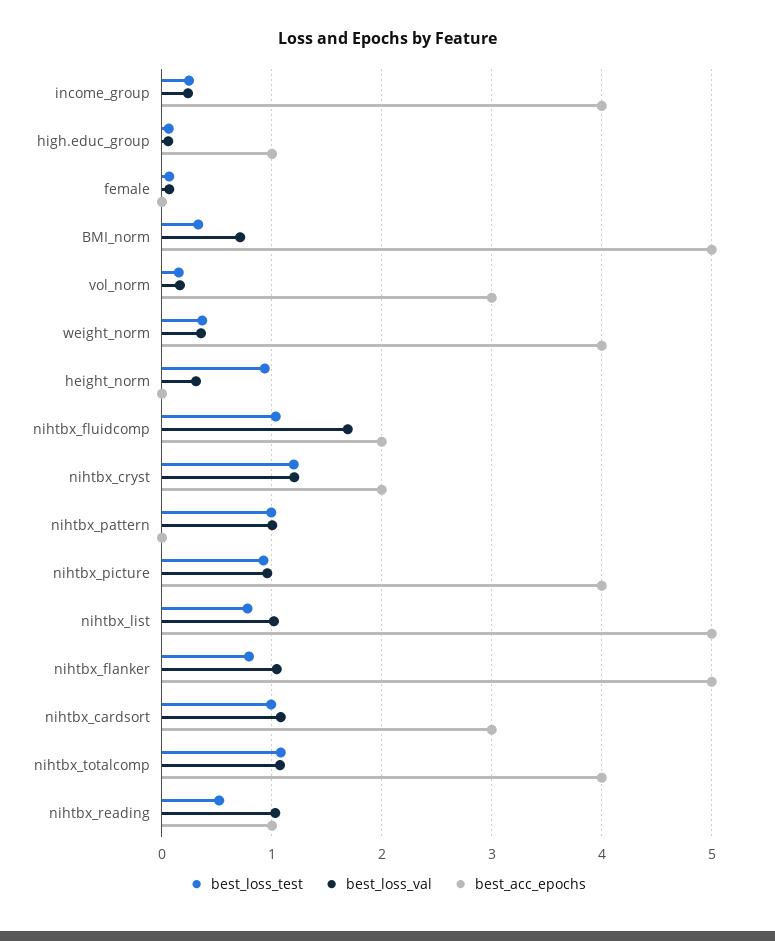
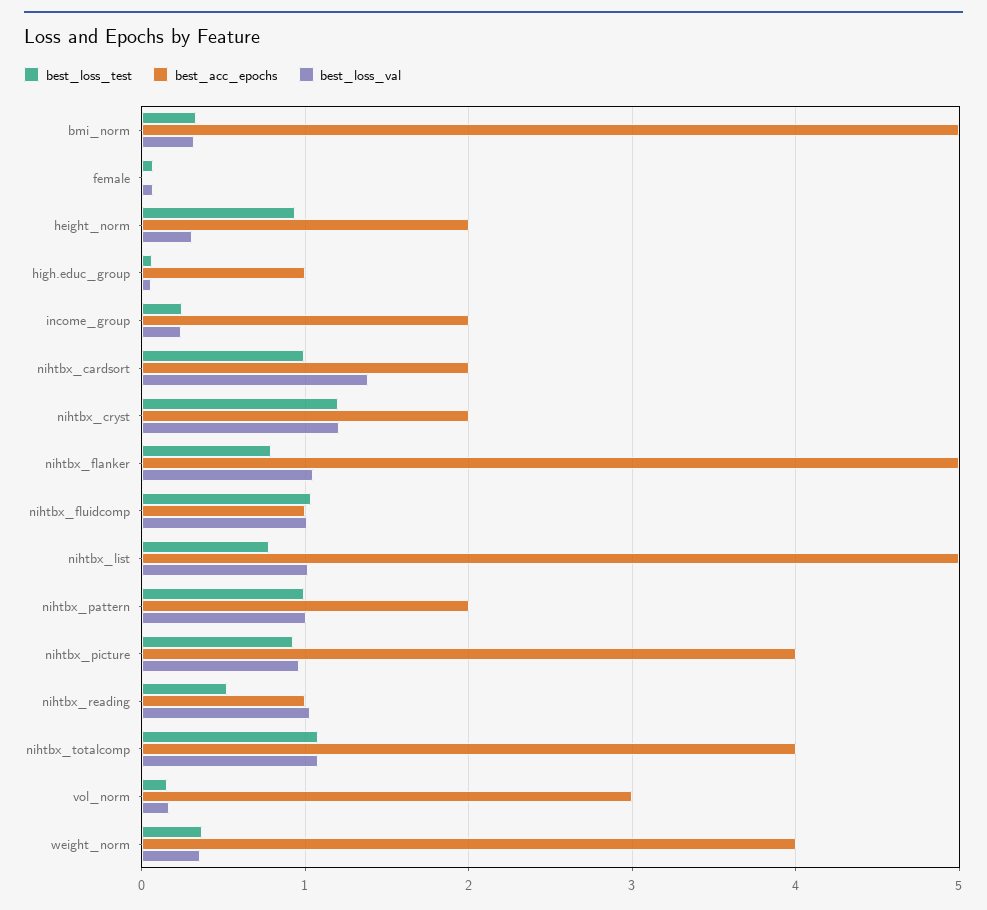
  {
    "best_loss_test": {
      "income_group": 0.2,
      "high.educ_group": 0.1,
      "female": 0.1,
      "BMI_norm": 0.3,
      "vol_norm": 0.2,
      "weight_norm": 0.4,
      "height_norm": 0.9,
      "nihtbx_fluidcomp": 1,
      "nihtbx_cryst": 1.2,
      "nihtbx_pattern": 1,
      "nihtbx_picture": 0.9,
      "nihtbx_list": 0.8,
      "nihtbx_flanker": 0.8,
      "nihtbx_cardsort": 1,
      "nihtbx_totalcomp": 1.1,
      "nihtbx_reading": 0.5
    },
    "best_loss_val": {
      "income_group": 0.2,
      "high.educ_group": 0.1,
      "female": 0.1,
-     "BMI_norm": 0.7,
+     "BMI_norm": 0.3,
      "vol_norm": 0.2,
      "weight_norm": 0.4,
      "height_norm": 0.3,
-     "nihtbx_fluidcomp": 1.7,
+     "nihtbx_fluidcomp": 1,
      "nihtbx_cryst": 1.2,
      "nihtbx_pattern": 1,
      "nihtbx_picture": 1,
      "nihtbx_list": 1,
      "nihtbx_flanker": 1,
-     "nihtbx_cardsort": 1.1,
+     "nihtbx_cardsort": 1.4,
      "nihtbx_totalcomp": 1.1,
      "nihtbx_reading": 1
    },
    "best_acc_epochs": {
-     "income_group": 4,
+     "income_group": 2,
      "high.educ_group": 1,
      "female": 0,
      "BMI_norm": 5,
      "vol_norm": 3,
      "weight_norm": 4,
-     "height_norm": 0,
+     "height_norm": 2,
-     "nihtbx_fluidcomp": 2,
+     "nihtbx_fluidcomp": 1,
      "nihtbx_cryst": 2,
-     "nihtbx_pattern": 0,
+     "nihtbx_pattern": 2,
      "nihtbx_picture": 4,
      "nihtbx_list": 5,
      "nihtbx_flanker": 5,
-     "nihtbx_cardsort": 3,
+     "nihtbx_cardsort": 2,
      "nihtbx_totalcomp": 4,
      "nihtbx_reading": 1
    }
  }

